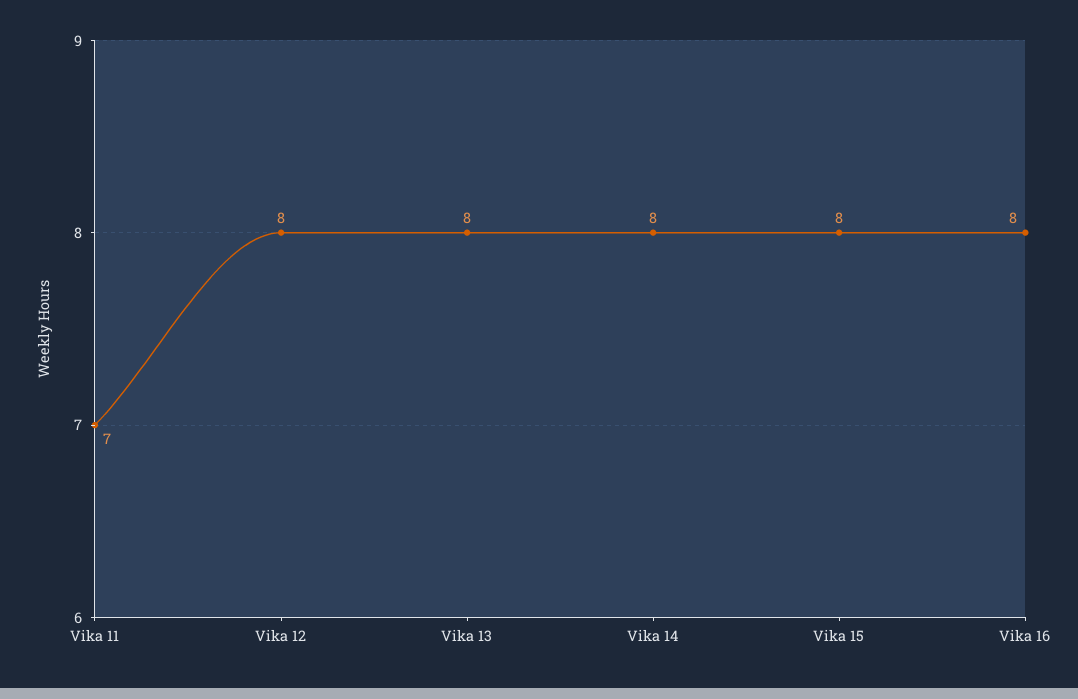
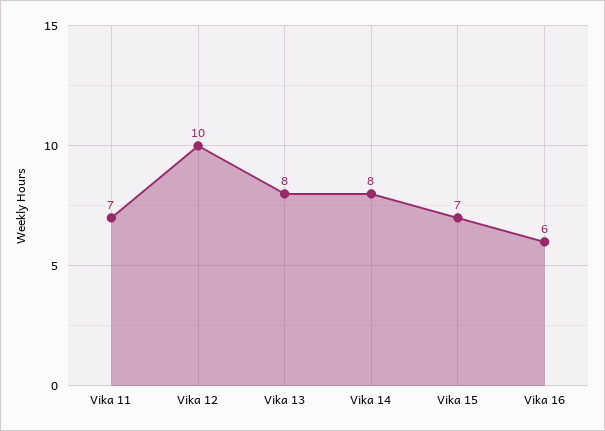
  {
    "Vika 11": 7,
-   "Vika 12": 8,
+   "Vika 12": 10,
    "Vika 13": 8,
    "Vika 14": 8,
-   "Vika 15": 8,
+   "Vika 15": 7,
-   "Vika 16": 8
+   "Vika 16": 6
  }

